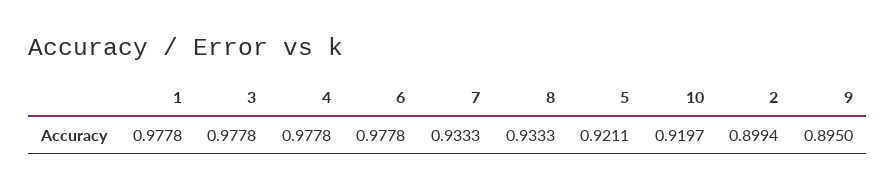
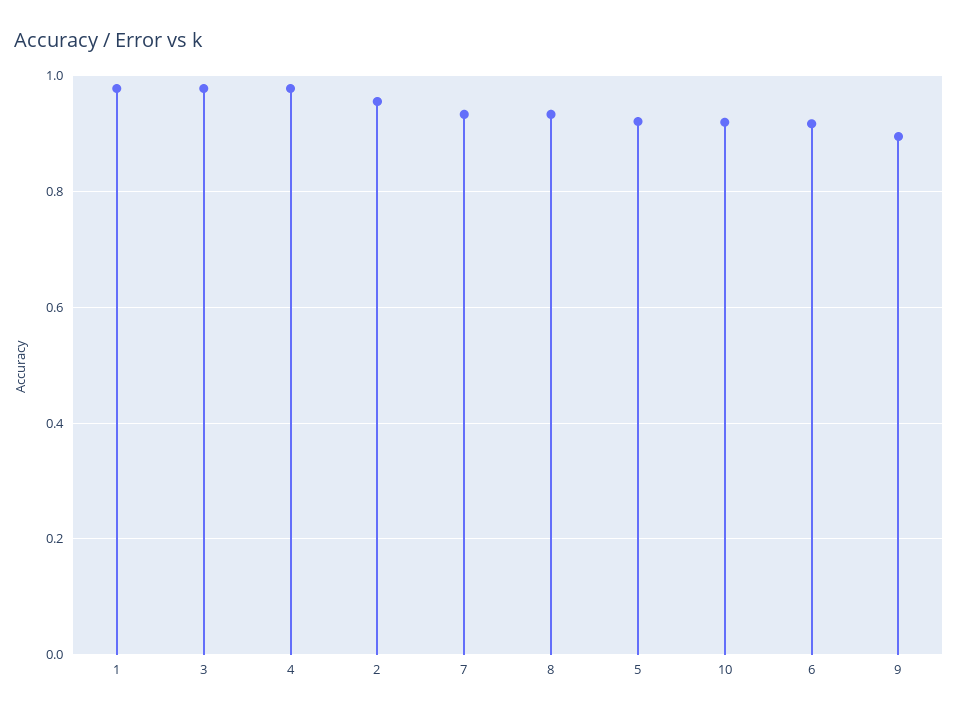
  {
    "1": 0.9778,
    "3": 0.9778,
    "4": 0.9778,
-   "6": 0.9778,
+   "6": 0.92,
    "7": 0.9333,
    "8": 0.9333,
    "5": 0.9211,
    "10": 0.9197,
-   "2": 0.8994,
+   "2": 0.96,
    "9": 0.895
  }

